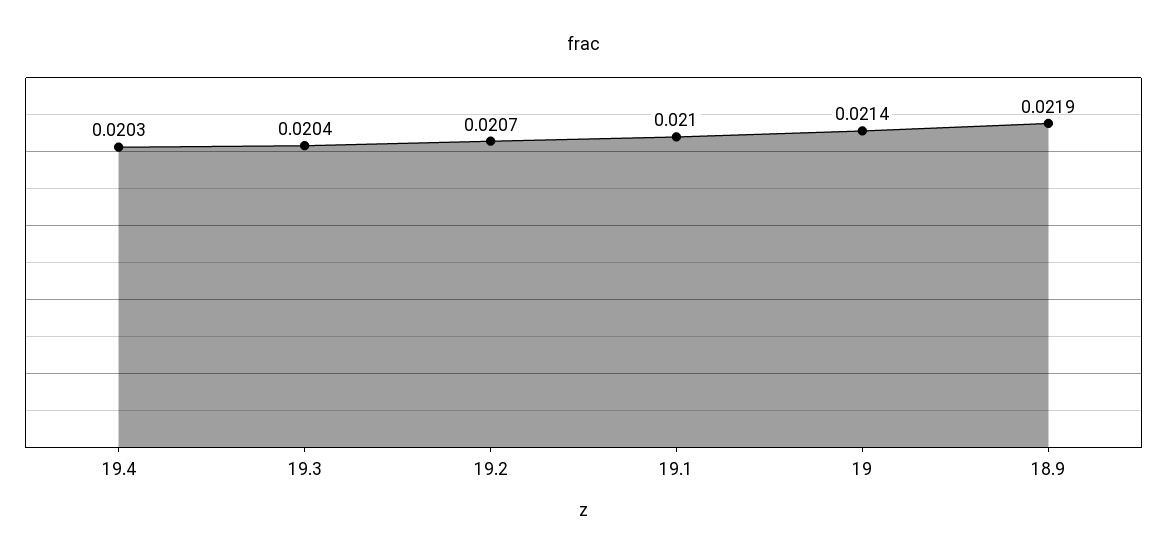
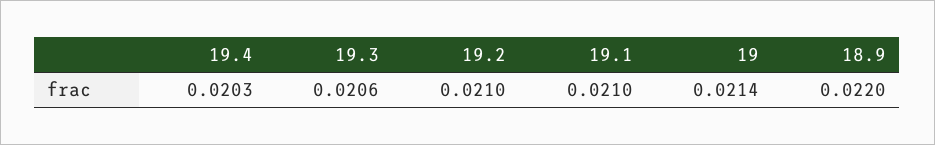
  {
    "19.4": 0.0203,
-   "19.3": 0.0204,
+   "19.3": 0.0206,
-   "19.2": 0.0207,
+   "19.2": 0.021,
    "19.1": 0.021,
    "19": 0.0214,
-   "18.9": 0.0219
+   "18.9": 0.022
  }

